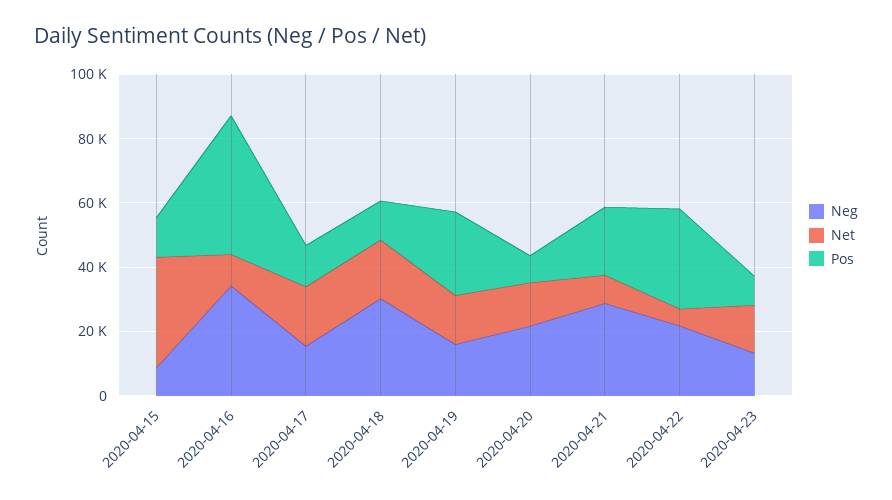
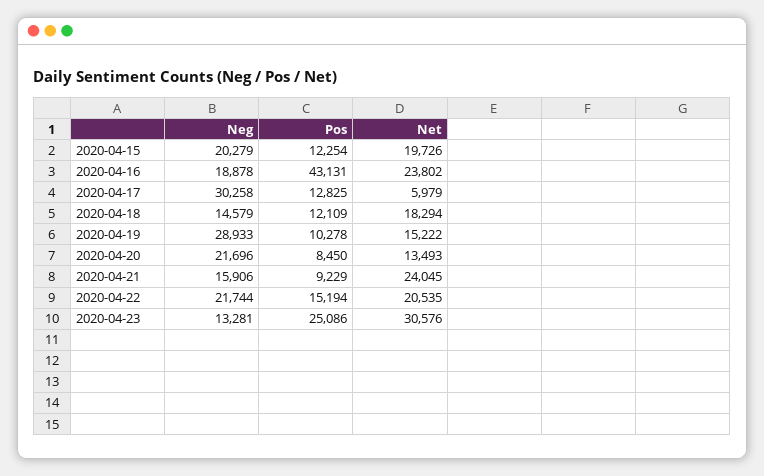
  {
    "Neg": {
-     "2020-04-15": 10000,
+     "2020-04-15": 20279,
-     "2020-04-16": 35000,
+     "2020-04-16": 18878,
-     "2020-04-17": 15000,
+     "2020-04-17": 30258,
-     "2020-04-18": 30000,
+     "2020-04-18": 14579,
-     "2020-04-19": 15000,
+     "2020-04-19": 28933,
      "2020-04-20": 21696,
-     "2020-04-21": 30000,
+     "2020-04-21": 15906,
      "2020-04-22": 21744,
      "2020-04-23": 13281
    },
    "Net": {
-     "2020-04-15": 35000,
+     "2020-04-15": 19726,
-     "2020-04-16": 10000,
+     "2020-04-16": 23802,
-     "2020-04-17": 20000,
+     "2020-04-17": 5979,
      "2020-04-18": 18294,
      "2020-04-19": 15222,
      "2020-04-20": 13493,
-     "2020-04-21": 10000,
+     "2020-04-21": 24045,
-     "2020-04-22": 5000,
+     "2020-04-22": 20535,
-     "2020-04-23": 15000
+     "2020-04-23": 30576
    },
    "Pos": {
      "2020-04-15": 12254,
      "2020-04-16": 43131,
      "2020-04-17": 12825,
      "2020-04-18": 12109,
-     "2020-04-19": 25000,
+     "2020-04-19": 10278,
      "2020-04-20": 8450,
-     "2020-04-21": 20000,
+     "2020-04-21": 9229,
-     "2020-04-22": 30000,
+     "2020-04-22": 15194,
-     "2020-04-23": 10000
+     "2020-04-23": 25086
    }
  }

